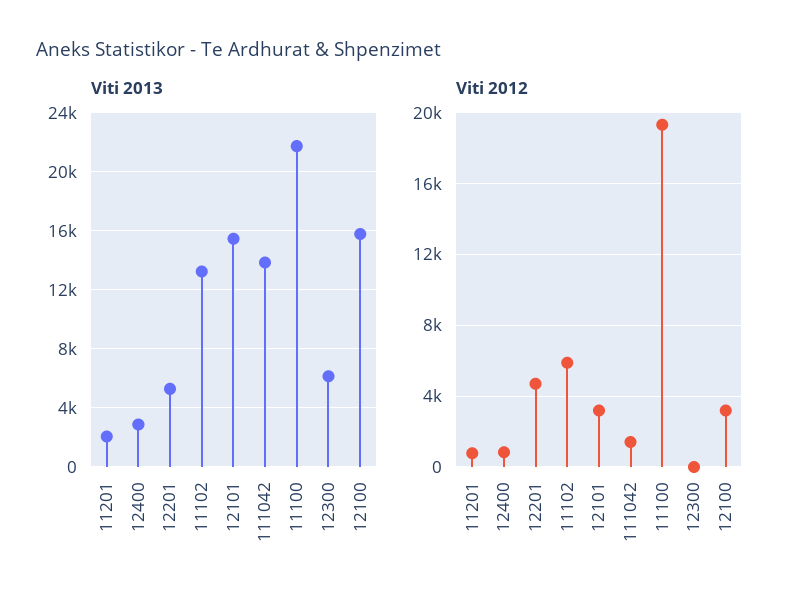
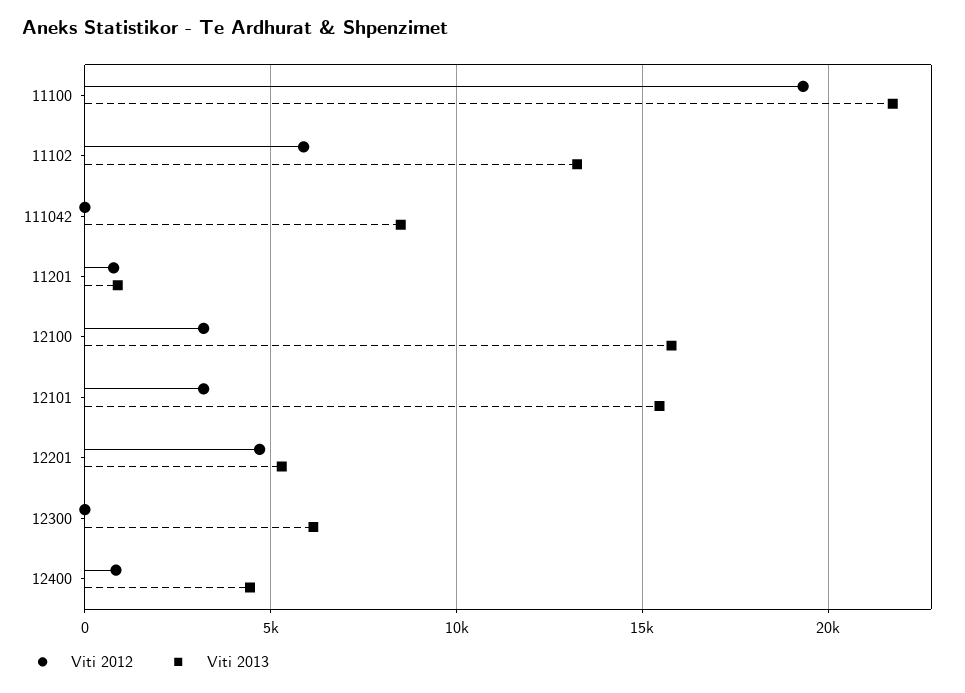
  {
    "Viti 2013": {
-     "11201": 2000,
+     "11201": 1000,
-     "12400": 3000,
+     "12400": 4500,
      "12201": 5500,
      "11102": 13000,
      "12101": 15500,
-     "111042": 14000,
+     "111042": 8500,
      "11100": 21500,
      "12300": 6000,
      "12100": 16000
    },
    "Viti 2012": {
      "11201": 1000,
      "12400": 1000,
      "12201": 4500,
      "11102": 6000,
      "12101": 3000,
-     "111042": 1500,
+     "111042": 0,
      "11100": 19500,
      "12300": 0,
      "12100": 3000
    }
  }

